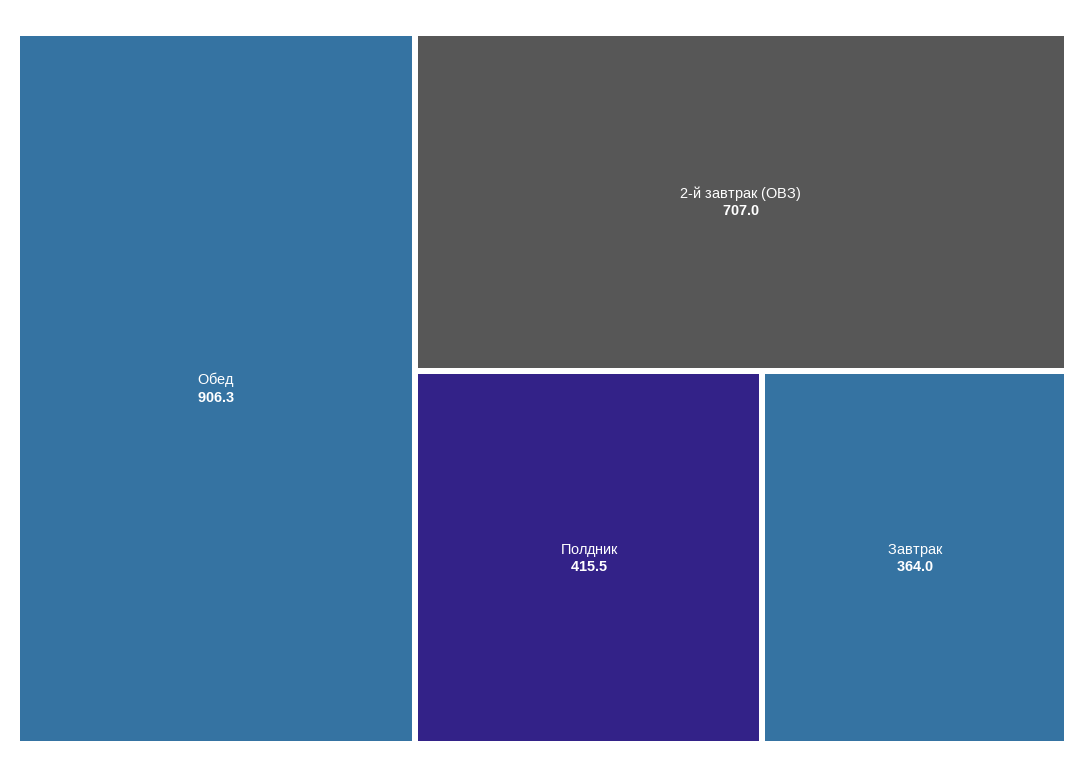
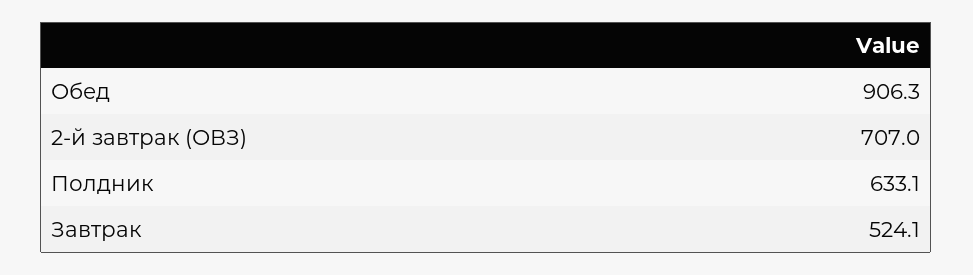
  {
    "Обед": 906.3,
    "2-й завтрак (ОВЗ)": 707,
-   "Полдник": 415.5,
+   "Полдник": 633.1,
-   "Завтрак": 364
+   "Завтрак": 524.1
  }

